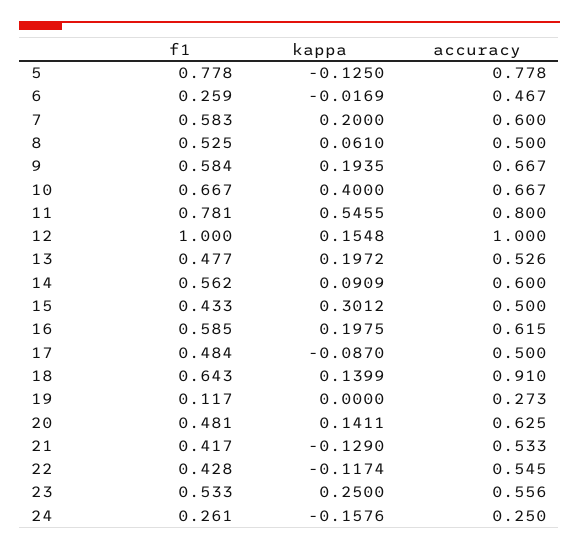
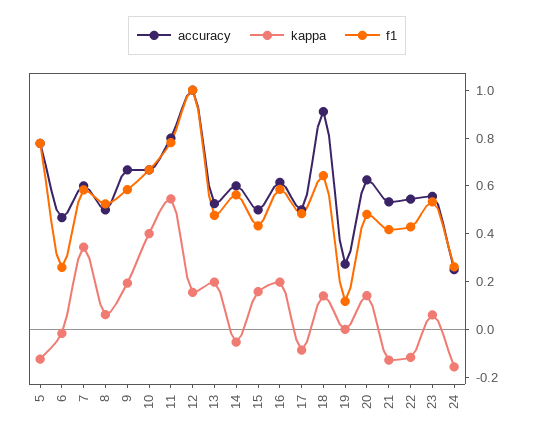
  {
    "f1": {
      "5": 0.778,
      "6": 0.259,
      "7": 0.583,
      "8": 0.525,
      "9": 0.584,
      "10": 0.667,
      "11": 0.781,
      "12": 1,
      "13": 0.477,
      "14": 0.562,
      "15": 0.433,
      "16": 0.585,
      "17": 0.484,
      "18": 0.643,
      "19": 0.117,
      "20": 0.481,
      "21": 0.417,
      "22": 0.428,
      "23": 0.533,
      "24": 0.261
    },
    "kappa": {
      "5": -0.125,
      "6": -0.0169,
-     "7": 0.2,
+     "7": 0.35,
      "8": 0.061,
      "9": 0.1935,
      "10": 0.4,
      "11": 0.5455,
      "12": 0.1548,
      "13": 0.1972,
-     "14": 0.0909,
+     "14": -0.05,
-     "15": 0.3012,
+     "15": 0.15,
      "16": 0.1975,
      "17": -0.087,
      "18": 0.1399,
      "19": 0,
      "20": 0.1411,
      "21": -0.129,
      "22": -0.1174,
-     "23": 0.25,
+     "23": 0.05,
      "24": -0.1576
    },
    "accuracy": {
      "5": 0.778,
      "6": 0.467,
      "7": 0.6,
      "8": 0.5,
      "9": 0.667,
      "10": 0.667,
      "11": 0.8,
      "12": 1,
      "13": 0.526,
      "14": 0.6,
      "15": 0.5,
      "16": 0.615,
      "17": 0.5,
      "18": 0.91,
      "19": 0.273,
      "20": 0.625,
      "21": 0.533,
      "22": 0.545,
      "23": 0.556,
      "24": 0.25
    }
  }

